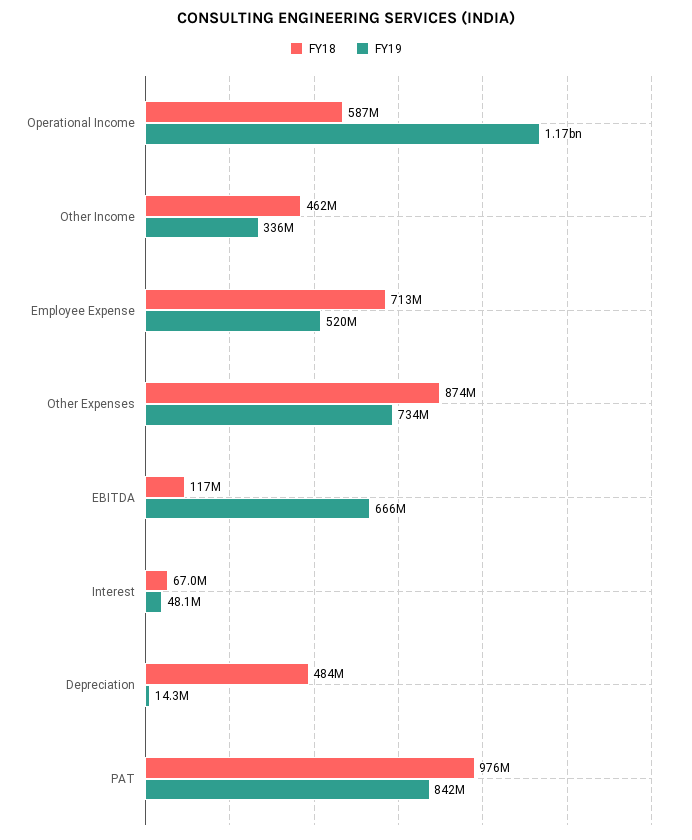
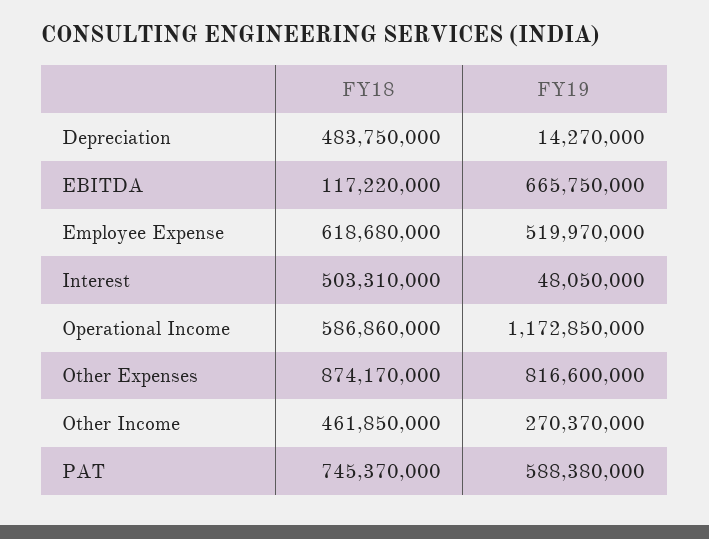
  {
    "FY18": {
      "Operational Income": 586860000,
      "Other Income": 461850000,
-     "Employee Expense": 713000000,
+     "Employee Expense": 618680000,
      "Other Expenses": 874170000,
      "EBITDA": 117220000,
-     "Interest": 67000000,
+     "Interest": 503310000,
      "Depreciation": 483750000,
-     "PAT": 976000000
+     "PAT": 745370000
    },
    "FY19": {
      "Operational Income": 1172850000,
-     "Other Income": 336000000,
+     "Other Income": 270370000,
      "Employee Expense": 519970000,
-     "Other Expenses": 734000000,
+     "Other Expenses": 816600000,
      "EBITDA": 665750000,
      "Interest": 48050000,
      "Depreciation": 14270000,
-     "PAT": 842000000
+     "PAT": 588380000
    }
  }

